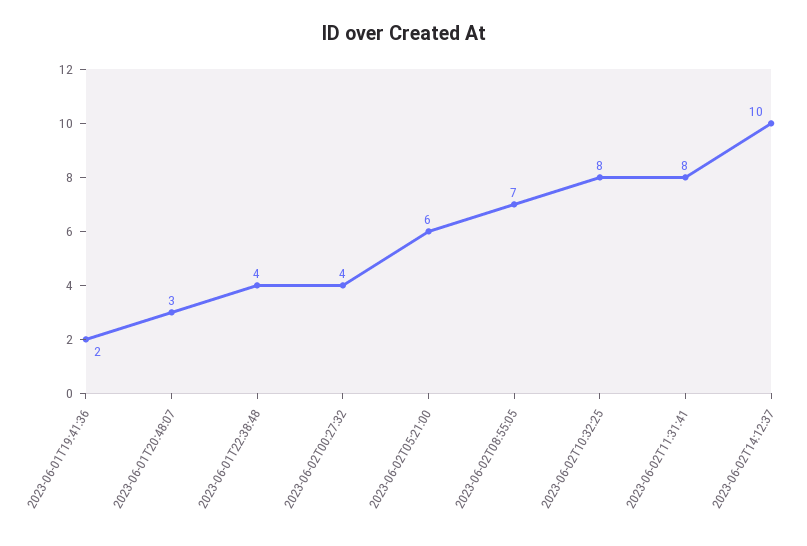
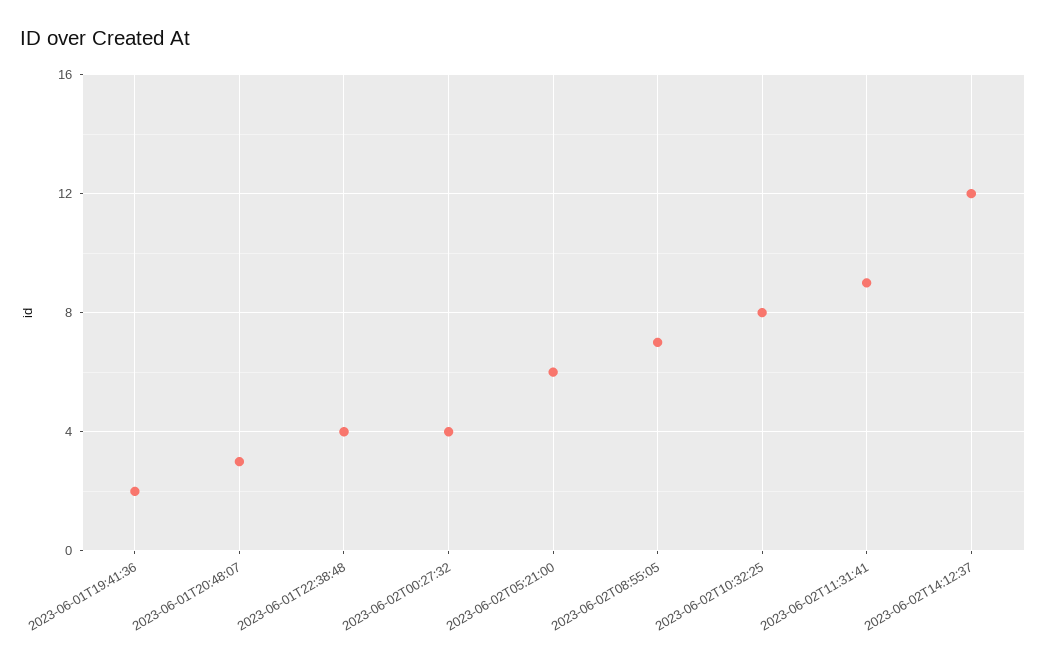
  {
    "2023-06-01T19:41:36": 2,
    "2023-06-01T20:48:07": 3,
    "2023-06-01T22:38:48": 4,
    "2023-06-02T00:27:32": 4,
    "2023-06-02T05:21:00": 6,
    "2023-06-02T08:55:05": 7,
    "2023-06-02T10:32:25": 8,
-   "2023-06-02T11:31:41": 8,
+   "2023-06-02T11:31:41": 9,
-   "2023-06-02T14:12:37": 10
+   "2023-06-02T14:12:37": 12
  }

